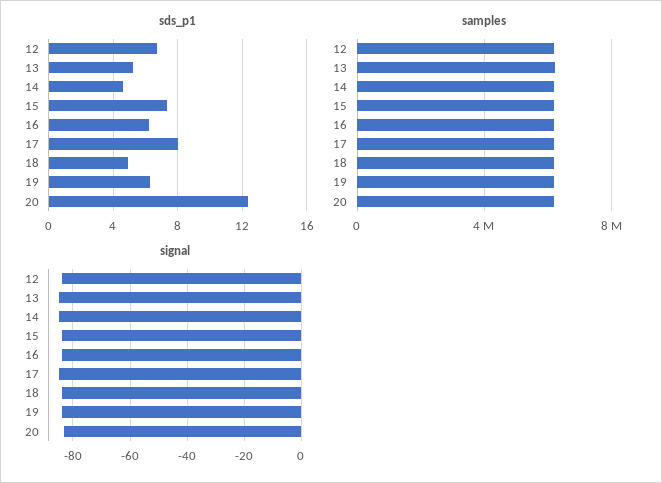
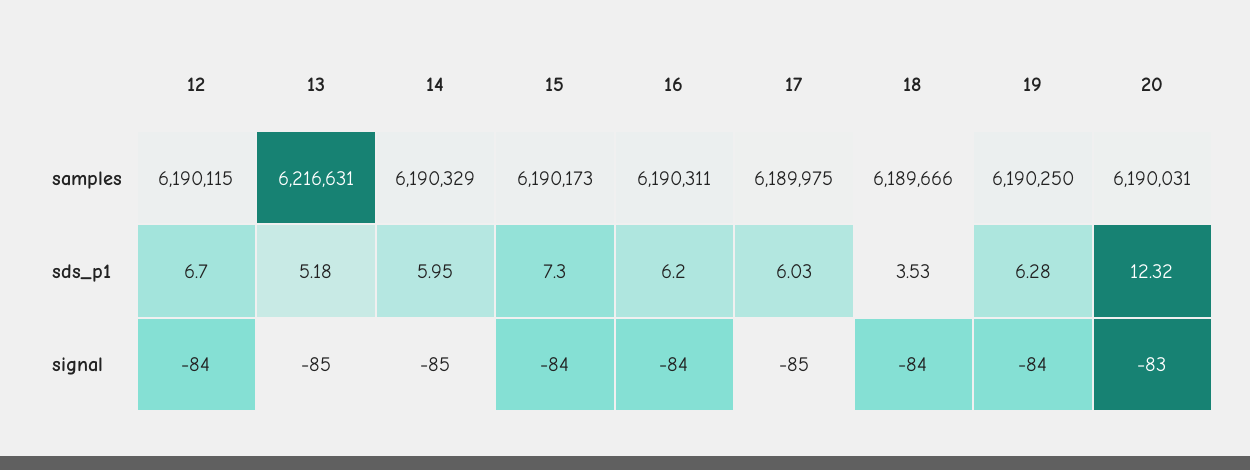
  {
    "sds_p1": {
      "12": 6.7,
      "13": 5.18,
-     "14": 4.5,
+     "14": 5.95,
      "15": 7.3,
      "16": 6.2,
-     "17": 8,
+     "17": 6.03,
-     "18": 5,
+     "18": 3.53,
      "19": 6.28,
      "20": 12.32
    },
    "samples": {
      "12": 6190115,
      "13": 6216631,
      "14": 6190329,
      "15": 6190173,
      "16": 6190311,
      "17": 6189975,
      "18": 6189666,
      "19": 6190250,
      "20": 6190031
    },
    "signal": {
      "12": -84,
      "13": -85,
      "14": -85,
      "15": -84,
      "16": -84,
      "17": -85,
      "18": -84,
      "19": -84,
      "20": -83
    }
  }

